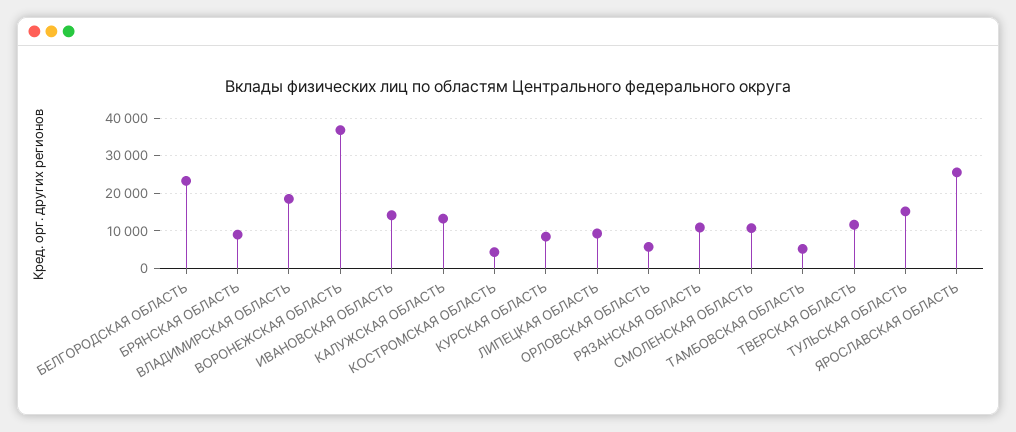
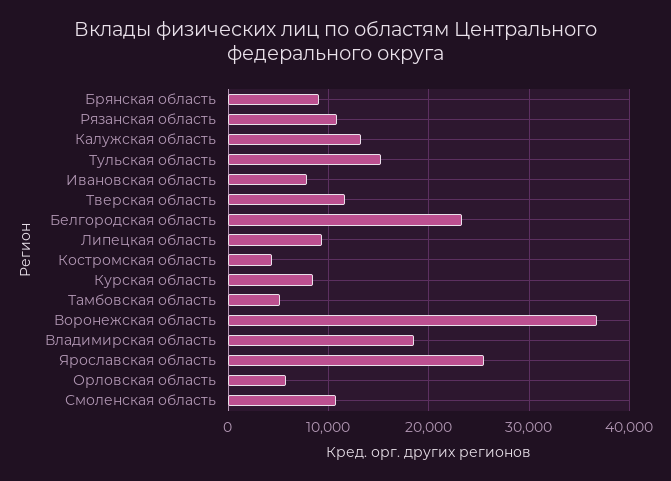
  {
    "БЕЛГОРОДСКАЯ ОБЛАСТЬ": 23000,
    "БРЯНСКАЯ ОБЛАСТЬ": 9000,
    "ВЛАДИМИРСКАЯ ОБЛАСТЬ": 19000,
    "ВОРОНЕЖСКАЯ ОБЛАСТЬ": 37000,
-   "ИВАНОВСКАЯ ОБЛАСТЬ": 14000,
+   "ИВАНОВСКАЯ ОБЛАСТЬ": 8000,
    "КАЛУЖСКАЯ ОБЛАСТЬ": 13000,
    "КОСТРОМСКАЯ ОБЛАСТЬ": 4000,
    "КУРСКАЯ ОБЛАСТЬ": 8000,
    "ЛИПЕЦКАЯ ОБЛАСТЬ": 9000,
    "ОРЛОВСКАЯ ОБЛАСТЬ": 6000,
    "РЯЗАНСКАЯ ОБЛАСТЬ": 11000,
    "СМОЛЕНСКАЯ ОБЛАСТЬ": 11000,
    "ТАМБОВСКАЯ ОБЛАСТЬ": 5000,
    "ТВЕРСКАЯ ОБЛАСТЬ": 12000,
    "ТУЛЬСКАЯ ОБЛАСТЬ": 15000,
    "ЯРОСЛАВСКАЯ ОБЛАСТЬ": 26000
  }

